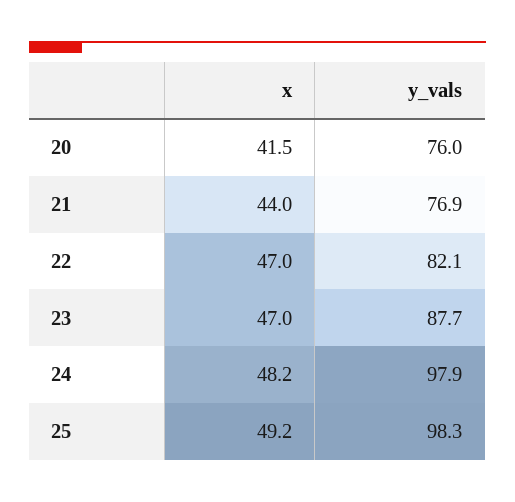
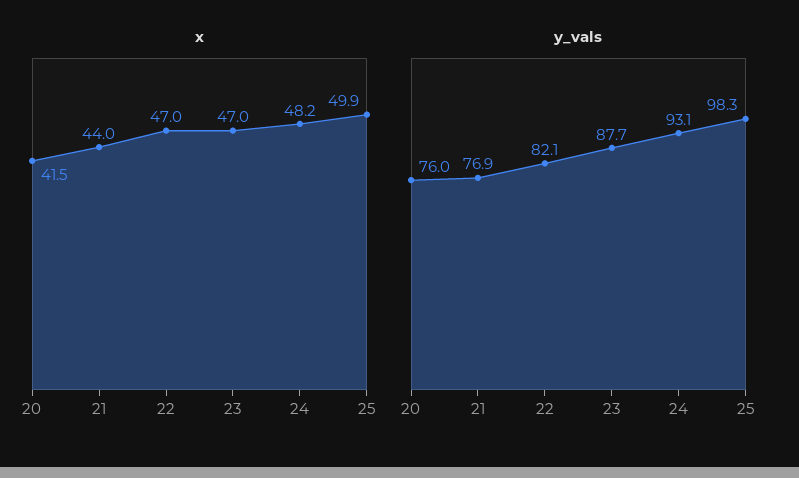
  {
    "x": {
      "20": 41.5,
      "21": 44,
      "22": 47,
      "23": 47,
      "24": 48.2,
-     "25": 49.2
+     "25": 49.9
    },
    "y_vals": {
      "20": 76,
      "21": 76.9,
      "22": 82.1,
      "23": 87.7,
-     "24": 97.9,
+     "24": 93.1,
      "25": 98.3
    }
  }

